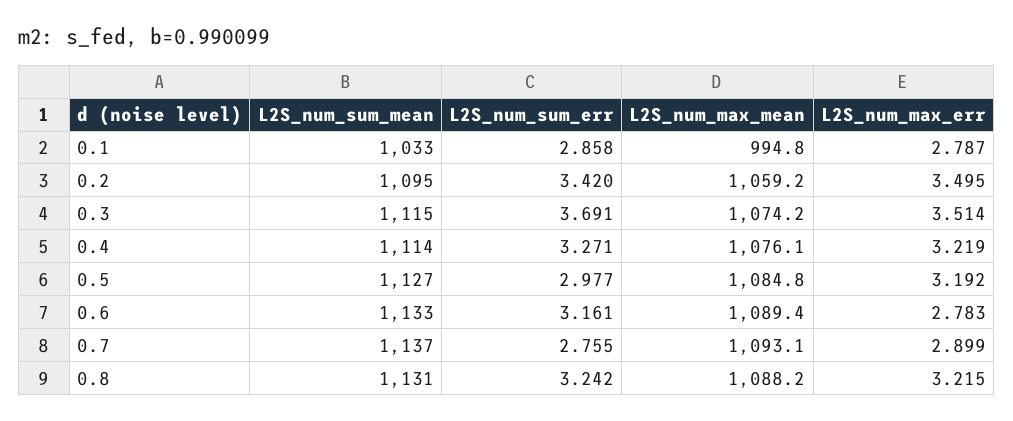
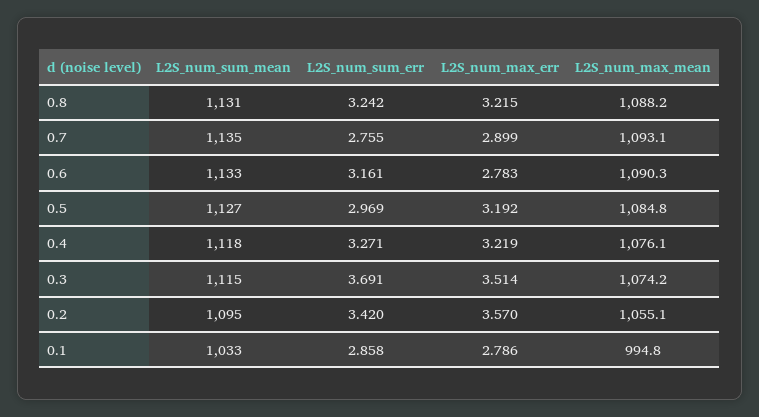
  {
    "L2S_num_sum_mean": {
      "0.1": 1033,
      "0.2": 1095,
      "0.3": 1115,
-     "0.4": 1114,
+     "0.4": 1118,
      "0.5": 1127,
      "0.6": 1133,
-     "0.7": 1137,
+     "0.7": 1135,
      "0.8": 1131
    },
    "L2S_num_sum_err": {
      "0.1": 2.858,
      "0.2": 3.42,
      "0.3": 3.691,
      "0.4": 3.271,
-     "0.5": 2.977,
+     "0.5": 2.969,
      "0.6": 3.161,
      "0.7": 2.755,
      "0.8": 3.242
    },
    "L2S_num_max_mean": {
      "0.1": 994.8,
-     "0.2": 1059.2,
+     "0.2": 1055.1,
      "0.3": 1074.2,
      "0.4": 1076.1,
      "0.5": 1084.8,
-     "0.6": 1089.4,
+     "0.6": 1090.3,
      "0.7": 1093.1,
      "0.8": 1088.2
    },
    "L2S_num_max_err": {
-     "0.1": 2.787,
+     "0.1": 2.786,
-     "0.2": 3.495,
+     "0.2": 3.57,
      "0.3": 3.514,
      "0.4": 3.219,
      "0.5": 3.192,
      "0.6": 2.783,
      "0.7": 2.899,
      "0.8": 3.215
    }
  }

